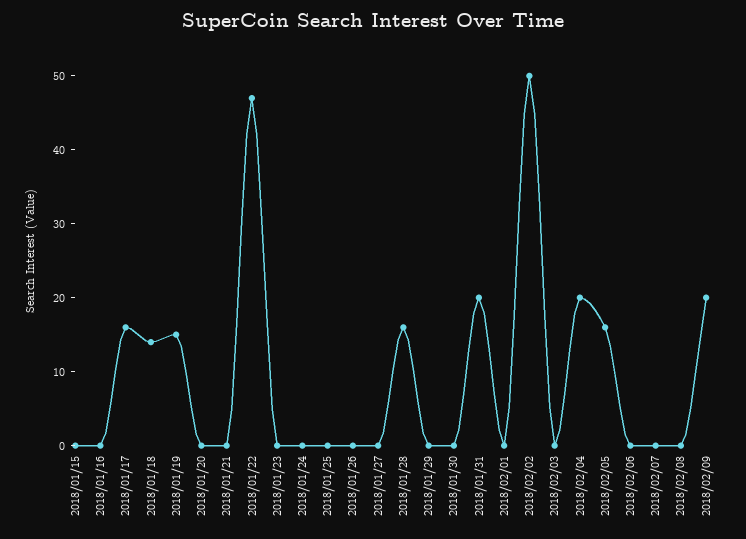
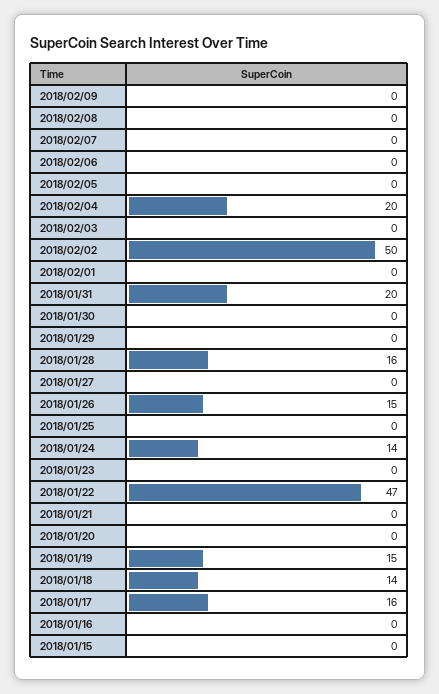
  {
    "2018/01/15": 0,
    "2018/01/16": 0,
    "2018/01/17": 16,
    "2018/01/18": 14,
    "2018/01/19": 15,
    "2018/01/20": 0,
    "2018/01/21": 0,
    "2018/01/22": 47,
    "2018/01/23": 0,
-   "2018/01/24": 0,
+   "2018/01/24": 14,
    "2018/01/25": 0,
-   "2018/01/26": 0,
+   "2018/01/26": 15,
    "2018/01/27": 0,
    "2018/01/28": 16,
    "2018/01/29": 0,
    "2018/01/30": 0,
    "2018/01/31": 20,
    "2018/02/01": 0,
    "2018/02/02": 50,
    "2018/02/03": 0,
    "2018/02/04": 20,
-   "2018/02/05": 15,
+   "2018/02/05": 0,
    "2018/02/06": 0,
    "2018/02/07": 0,
    "2018/02/08": 0,
-   "2018/02/09": 20
+   "2018/02/09": 0
  }

